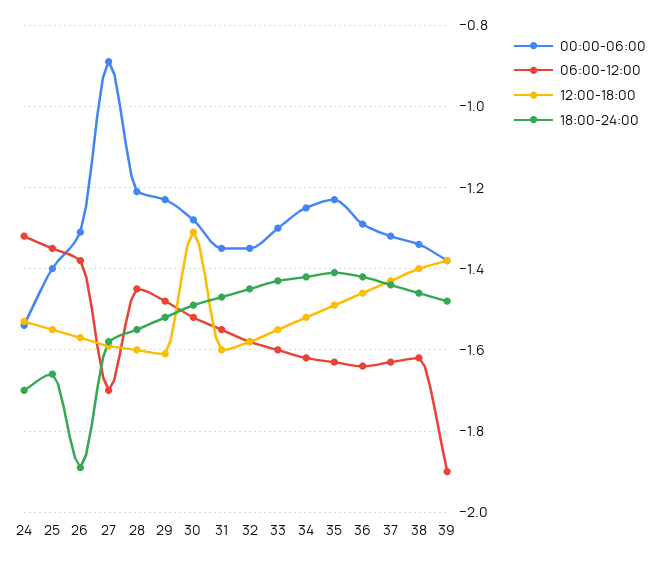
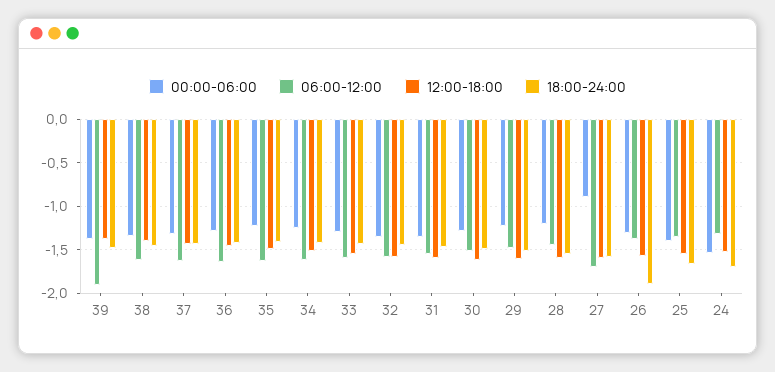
  {
    "00:00-06:00": {
      "24": -1.55,
      "25": -1.4,
      "26": -1.3,
      "27": -0.9,
      "28": -1.2,
      "29": -1.25,
      "30": -1.3,
      "31": -1.35,
      "32": -1.35,
      "33": -1.3,
      "34": -1.25,
      "35": -1.25,
      "36": -1.3,
      "37": -1.3,
      "38": -1.35,
      "39": -1.4
    },
    "06:00-12:00": {
      "24": -1.3,
      "25": -1.35,
      "26": -1.4,
      "27": -1.7,
      "28": -1.45,
      "29": -1.5,
      "30": -1.5,
      "31": -1.55,
      "32": -1.6,
      "33": -1.6,
      "34": -1.6,
      "35": -1.65,
      "36": -1.65,
      "37": -1.65,
      "38": -1.6,
      "39": -1.9
    },
    "12:00-18:00": {
      "24": -1.55,
      "25": -1.55,
      "26": -1.55,
      "27": -1.6,
      "28": -1.6,
      "29": -1.6,
-     "30": -1.3,
+     "30": -1.6,
      "31": -1.6,
      "32": -1.6,
      "33": -1.55,
      "34": -1.5,
      "35": -1.5,
      "36": -1.45,
      "37": -1.45,
      "38": -1.4,
      "39": -1.4
    },
    "18:00-24:00": {
      "24": -1.7,
      "25": -1.65,
      "26": -1.9,
      "27": -1.6,
      "28": -1.55,
      "29": -1.5,
      "30": -1.5,
      "31": -1.45,
      "32": -1.45,
      "33": -1.45,
      "34": -1.4,
      "35": -1.4,
      "36": -1.4,
      "37": -1.45,
      "38": -1.45,
      "39": -1.5
    }
  }

